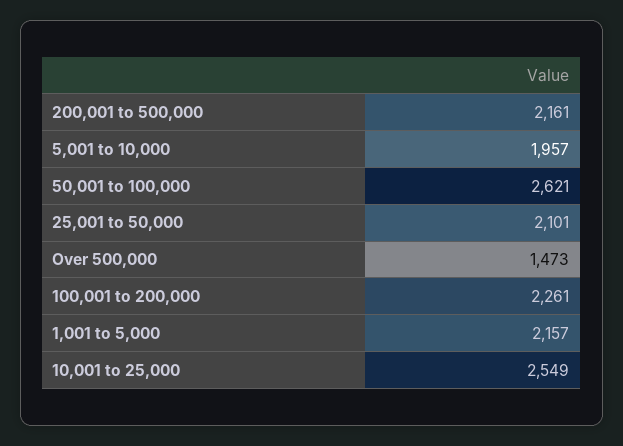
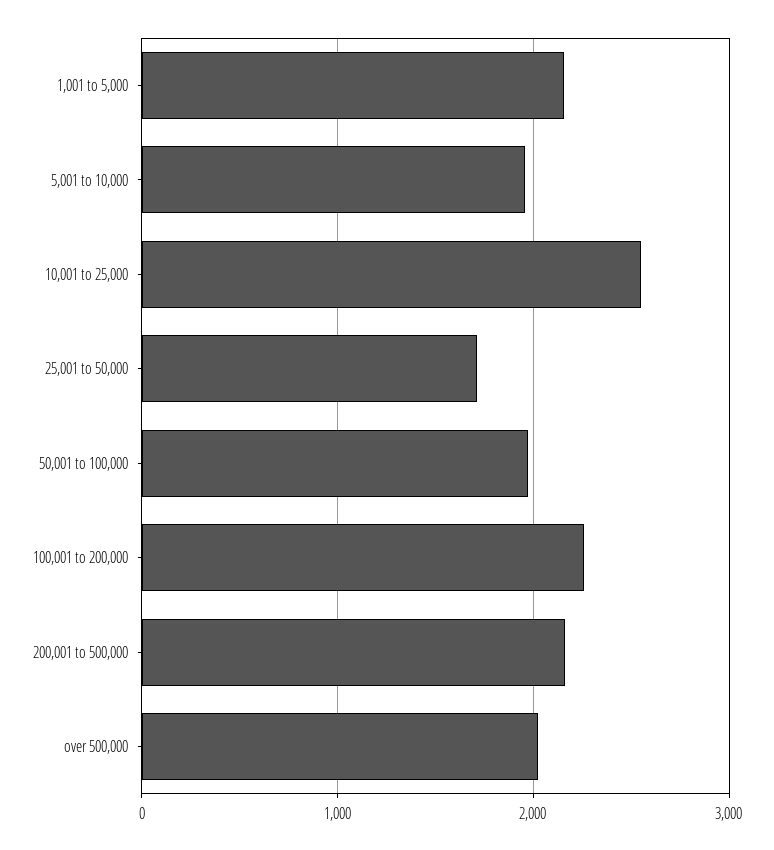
  {
    "200,001 to 500,000": 2161,
    "5,001 to 10,000": 1957,
-   "50,001 to 100,000": 2621,
+   "50,001 to 100,000": 2000,
-   "25,001 to 50,000": 2101,
+   "25,001 to 50,000": 1700,
-   "Over 500,000": 1473,
+   "Over 500,000": 2000,
    "100,001 to 200,000": 2261,
    "1,001 to 5,000": 2157,
    "10,001 to 25,000": 2549
  }

